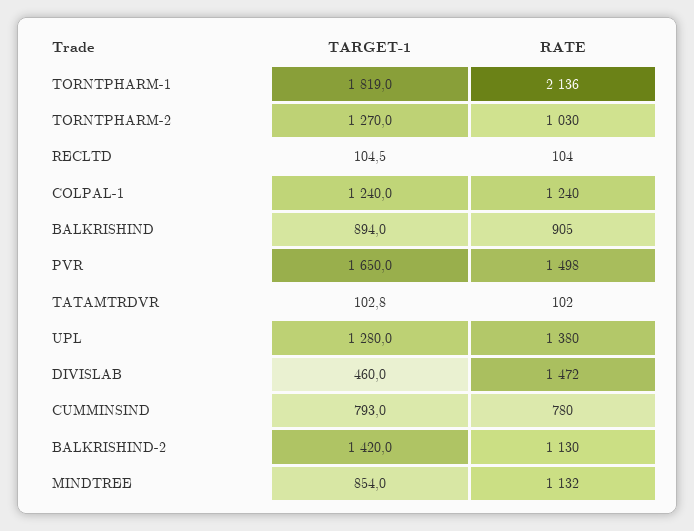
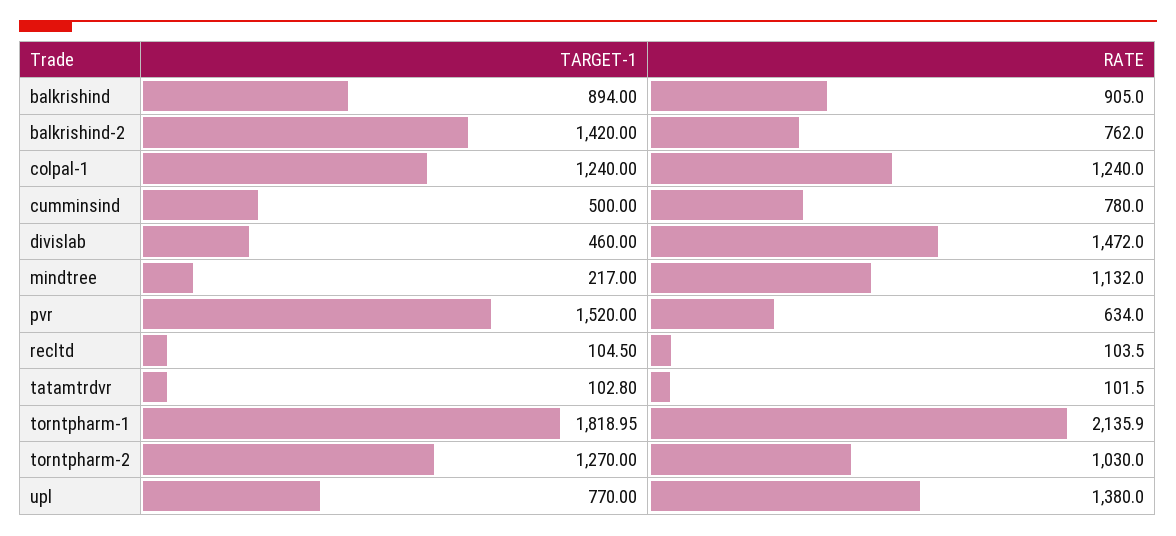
  {
    "TARGET-1": {
      "TORNTPHARM-1": 1818.95,
      "TORNTPHARM-2": 1270,
      "RECLTD": 104.5,
      "COLPAL-1": 1240,
      "BALKRISHIND": 894,
-     "PVR": 1650,
+     "PVR": 1520,
      "TATAMTRDVR": 102.8,
-     "UPL": 1280,
+     "UPL": 770,
      "DIVISLAB": 460,
-     "CUMMINSIND": 793,
+     "CUMMINSIND": 500,
      "BALKRISHIND-2": 1420,
-     "MINDTREE": 854
+     "MINDTREE": 217
    },
    "RATE": {
      "TORNTPHARM-1": 2135.9,
      "TORNTPHARM-2": 1030,
      "RECLTD": 103.5,
      "COLPAL-1": 1240,
      "BALKRISHIND": 905,
-     "PVR": 1498,
+     "PVR": 634,
      "TATAMTRDVR": 101.5,
      "UPL": 1380,
      "DIVISLAB": 1472,
      "CUMMINSIND": 780,
-     "BALKRISHIND-2": 1130,
+     "BALKRISHIND-2": 762,
      "MINDTREE": 1132
    }
  }

